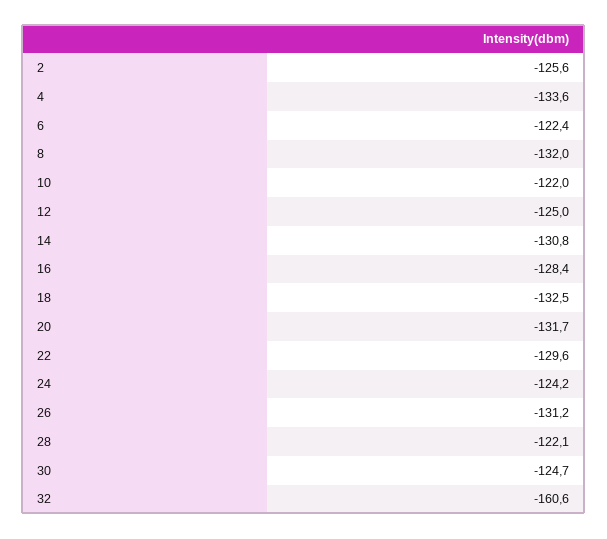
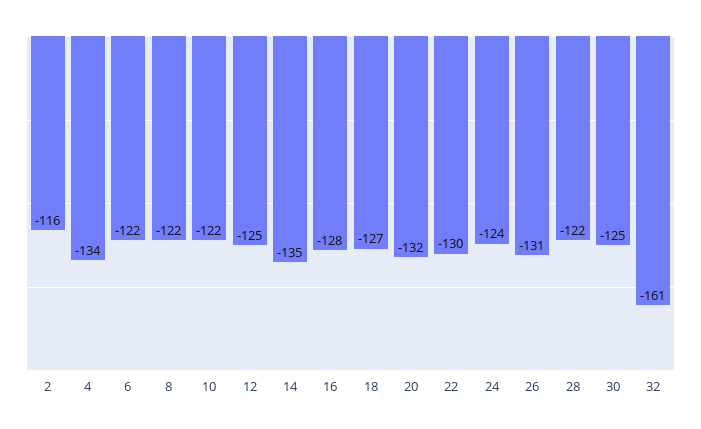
  {
-   "2": -125.6,
+   "2": -116,
    "4": -133.6,
    "6": -122.4,
-   "8": -132,
+   "8": -122,
    "10": -122,
    "12": -125,
-   "14": -130.8,
+   "14": -135,
    "16": -128.4,
-   "18": -132.5,
+   "18": -127,
    "20": -131.7,
    "22": -129.6,
    "24": -124.2,
    "26": -131.2,
    "28": -122.1,
    "30": -124.7,
    "32": -160.6
  }

